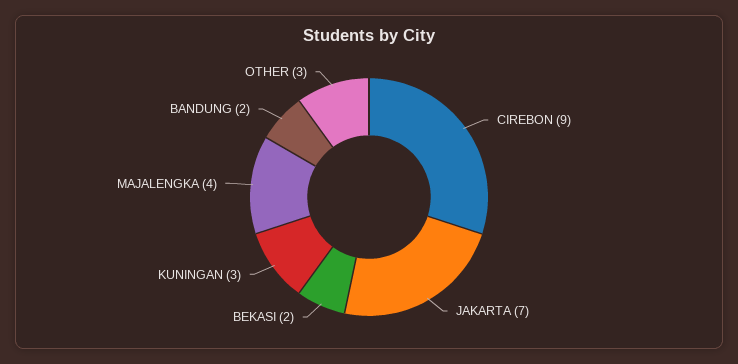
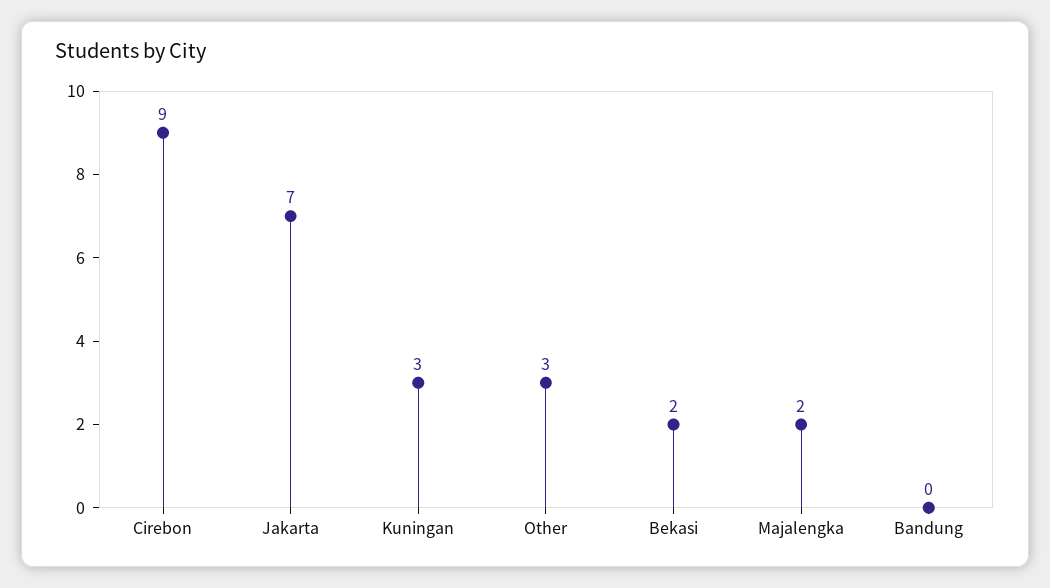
  {
    "CIREBON": 9,
    "JAKARTA": 7,
    "BEKASI": 2,
    "KUNINGAN": 3,
-   "MAJALENGKA": 4,
+   "MAJALENGKA": 2,
-   "BANDUNG": 2,
+   "BANDUNG": 0,
    "OTHER": 3
  }

